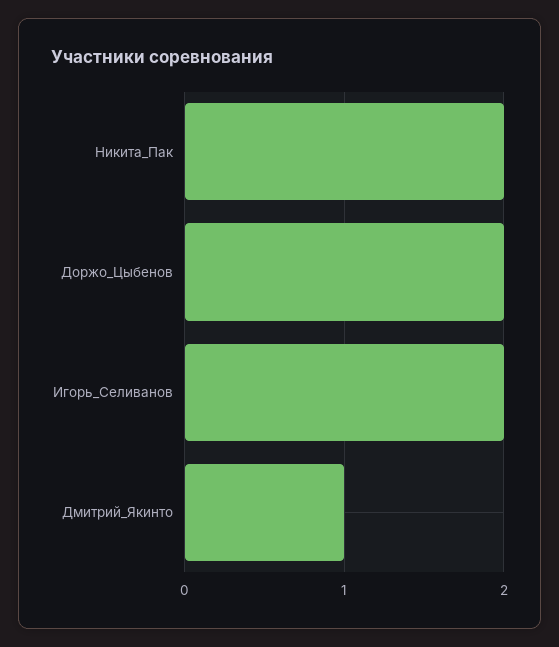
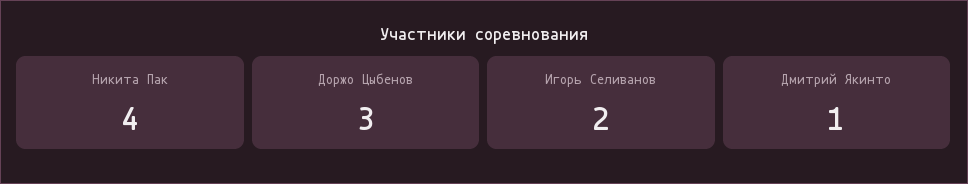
  {
-   "Никита_Пак": 2,
+   "Никита_Пак": 4,
-   "Доржо_Цыбенов": 2,
+   "Доржо_Цыбенов": 3,
    "Игорь_Селиванов": 2,
    "Дмитрий_Якинто": 1
  }

